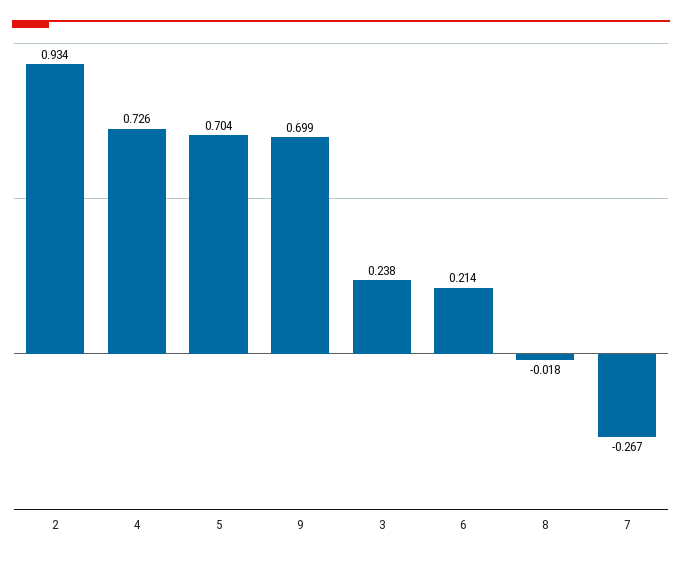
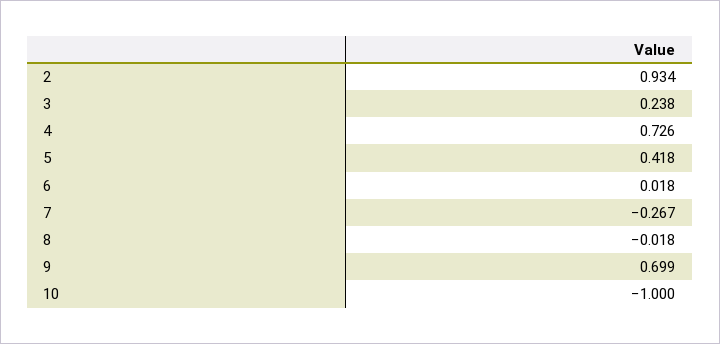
  {
    "2": 0.934,
    "4": 0.726,
-   "5": 0.704,
+   "5": 0.418,
    "9": 0.699,
    "3": 0.238,
-   "6": 0.214,
+   "6": 0.018,
    "8": -0.018,
-   "7": -0.267
+   "7": -0.267,
+   "10": -1
  }

